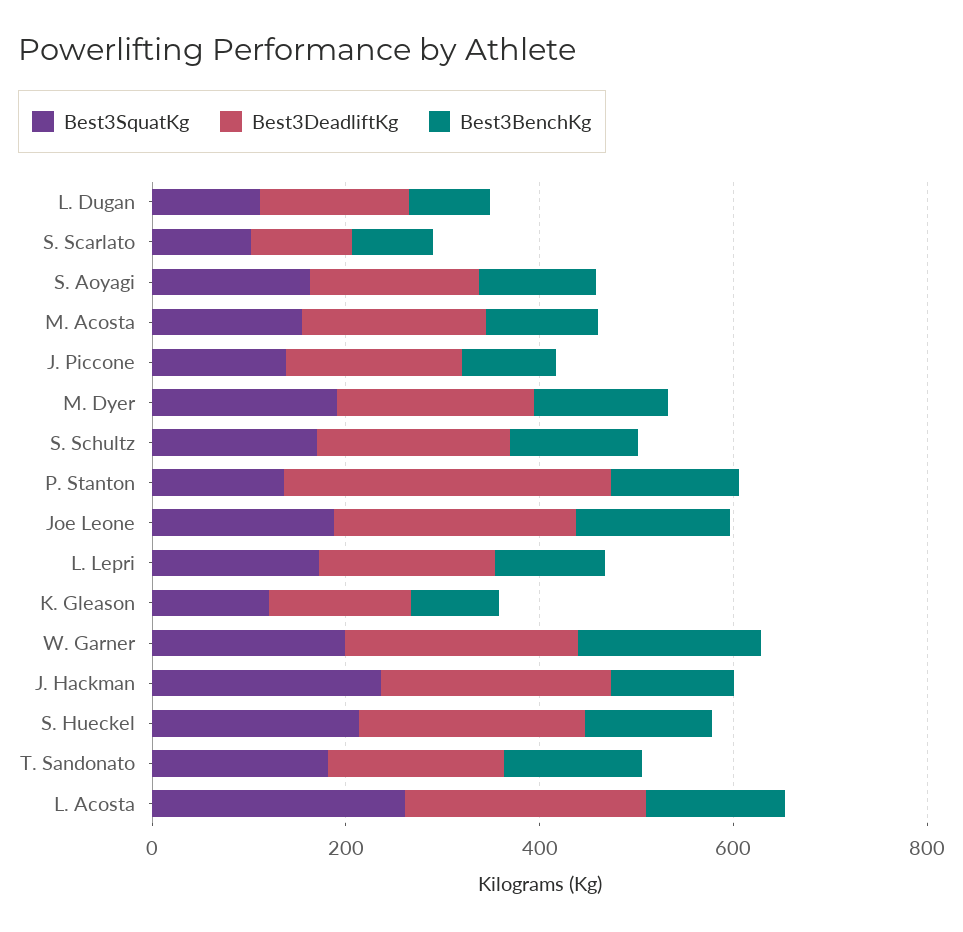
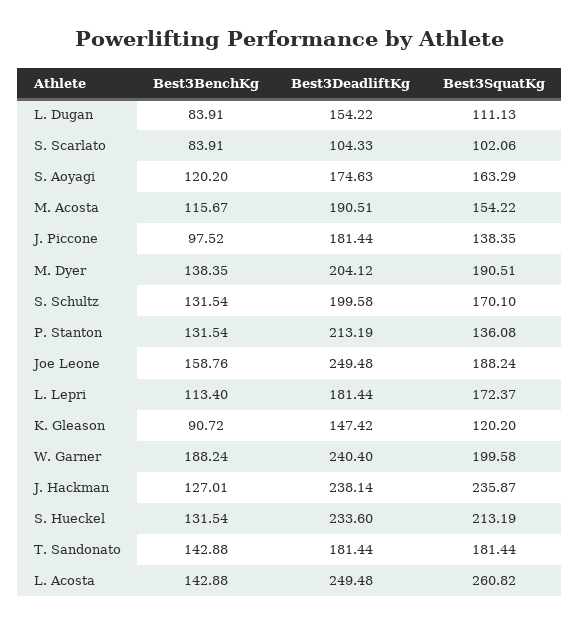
  {
    "Best3SquatKg": {
      "L. Dugan": 111.13,
      "S. Scarlato": 102.06,
      "S. Aoyagi": 163.29,
      "M. Acosta": 154.22,
      "J. Piccone": 138.35,
      "M. Dyer": 190.51,
      "S. Schultz": 170.1,
      "P. Stanton": 136.08,
      "Joe Leone": 188.24,
      "L. Lepri": 172.37,
      "K. Gleason": 120.2,
      "W. Garner": 199.58,
      "J. Hackman": 235.87,
      "S. Hueckel": 213.19,
      "T. Sandonato": 181.44,
      "L. Acosta": 260.82
    },
    "Best3DeadliftKg": {
      "L. Dugan": 154.22,
      "S. Scarlato": 104.33,
      "S. Aoyagi": 174.63,
      "M. Acosta": 190.51,
      "J. Piccone": 181.44,
      "M. Dyer": 204.12,
      "S. Schultz": 199.58,
-     "P. Stanton": 350,
+     "P. Stanton": 213.19,
      "Joe Leone": 249.48,
      "L. Lepri": 181.44,
      "K. Gleason": 147.42,
      "W. Garner": 240.4,
      "J. Hackman": 238.14,
      "S. Hueckel": 233.6,
      "T. Sandonato": 181.44,
      "L. Acosta": 249.48
    },
    "Best3BenchKg": {
      "L. Dugan": 83.91,
      "S. Scarlato": 83.91,
      "S. Aoyagi": 120.2,
      "M. Acosta": 115.67,
      "J. Piccone": 97.52,
      "M. Dyer": 138.35,
      "S. Schultz": 131.54,
      "P. Stanton": 131.54,
      "Joe Leone": 158.76,
      "L. Lepri": 113.4,
      "K. Gleason": 90.72,
      "W. Garner": 188.24,
      "J. Hackman": 127.01,
      "S. Hueckel": 131.54,
      "T. Sandonato": 142.88,
      "L. Acosta": 142.88
    }
  }

